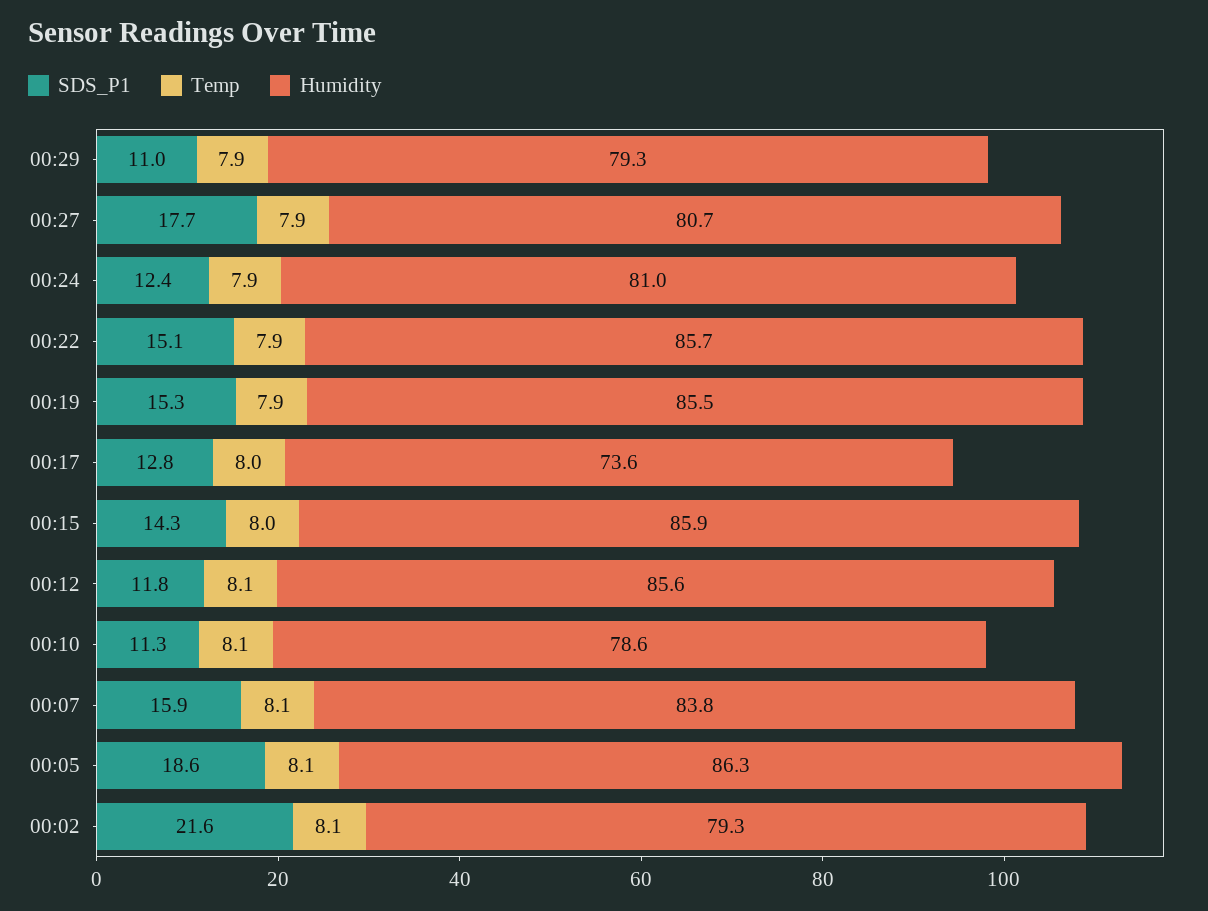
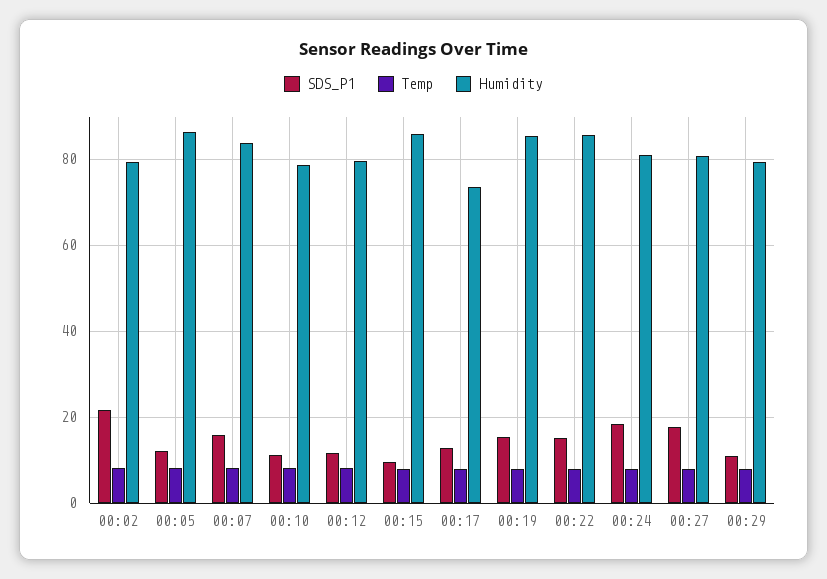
  {
    "SDS_P1": {
      "00:29": 11,
      "00:27": 17.7,
-     "00:24": 12.4,
+     "00:24": 18,
      "00:22": 15.1,
      "00:19": 15.3,
      "00:17": 12.8,
-     "00:15": 14.3,
+     "00:15": 10,
      "00:12": 11.8,
      "00:10": 11.3,
      "00:07": 15.9,
-     "00:05": 18.6,
+     "00:05": 12,
      "00:02": 21.6
    },
    "Temp": {
      "00:29": 7.9,
      "00:27": 7.9,
      "00:24": 7.9,
      "00:22": 7.9,
      "00:19": 7.9,
      "00:17": 8,
      "00:15": 8,
      "00:12": 8.1,
      "00:10": 8.1,
      "00:07": 8.1,
      "00:05": 8.1,
      "00:02": 8.1
    },
    "Humidity": {
      "00:29": 79.3,
      "00:27": 80.7,
      "00:24": 81,
      "00:22": 85.7,
      "00:19": 85.5,
      "00:17": 73.6,
      "00:15": 85.9,
-     "00:12": 85.6,
+     "00:12": 80,
      "00:10": 78.6,
      "00:07": 83.8,
      "00:05": 86.3,
      "00:02": 79.3
    }
  }

